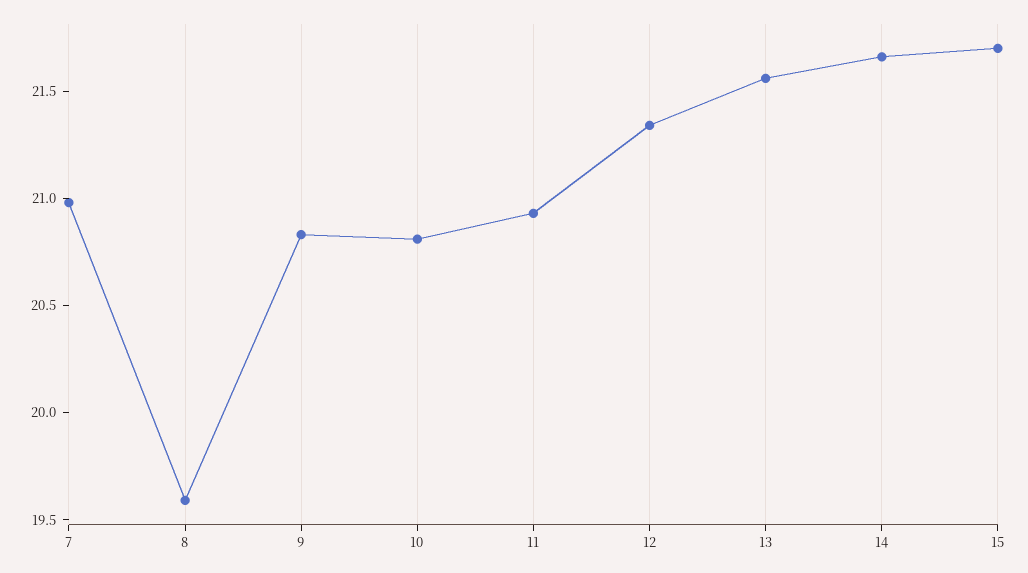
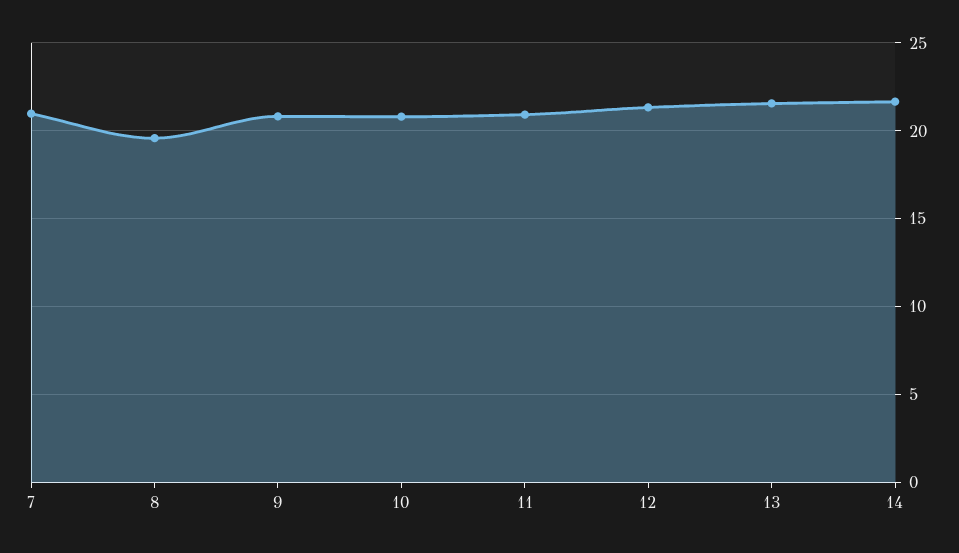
  {
    "7": 21,
    "8": 19.6,
    "9": 20.8,
    "10": 20.8,
    "11": 20.9,
    "12": 21.3,
    "13": 21.6,
-   "14": 21.7,
+   "14": 21.7
-   "15": 21.7
  }

